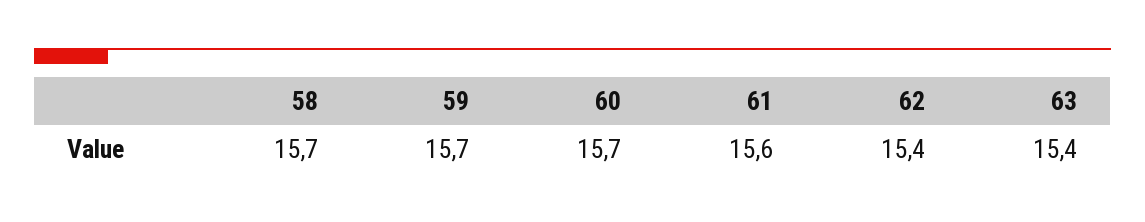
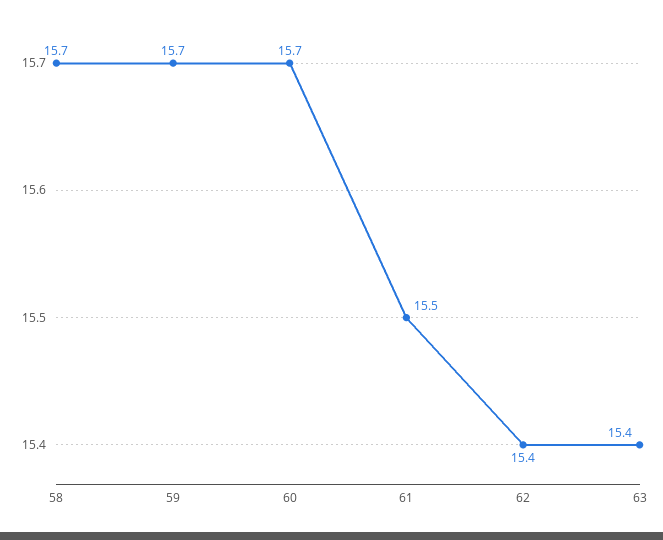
  {
    "58": 15.7,
    "59": 15.7,
    "60": 15.7,
-   "61": 15.6,
+   "61": 15.5,
    "62": 15.4,
    "63": 15.4
  }

